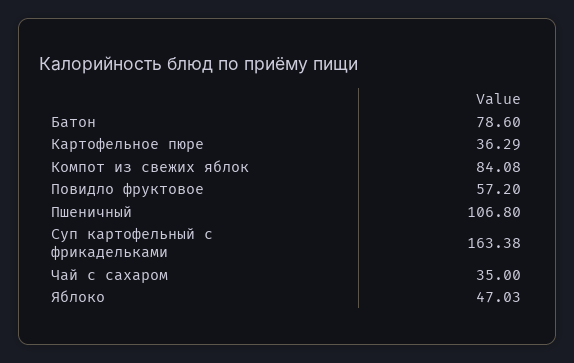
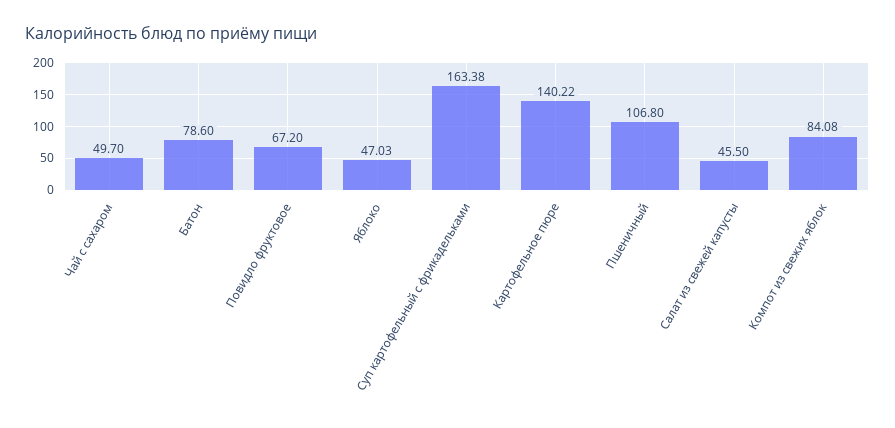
  {
    "Батон": 78.6,
-   "Картофельное пюре": 36.29,
+   "Картофельное пюре": 140.22,
    "Компот из свежих яблок": 84.08,
-   "Повидло фруктовое": 57.2,
+   "Повидло фруктовое": 67.2,
    "Пшеничный": 106.8,
    "Суп картофельный с фрикадельками": 163.38,
-   "Чай с сахаром": 35,
+   "Чай с сахаром": 49.7,
-   "Яблоко": 47.03
+   "Яблоко": 47.03,
+   "Салат из свежей капусты": 45.5
  }

